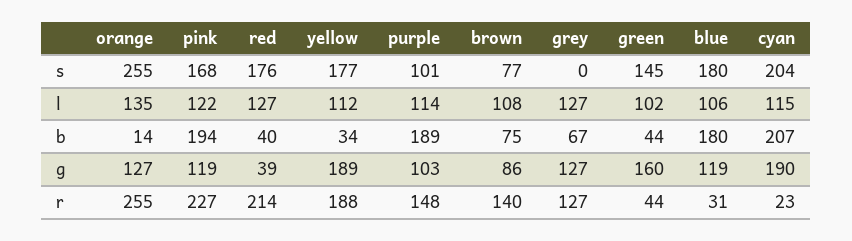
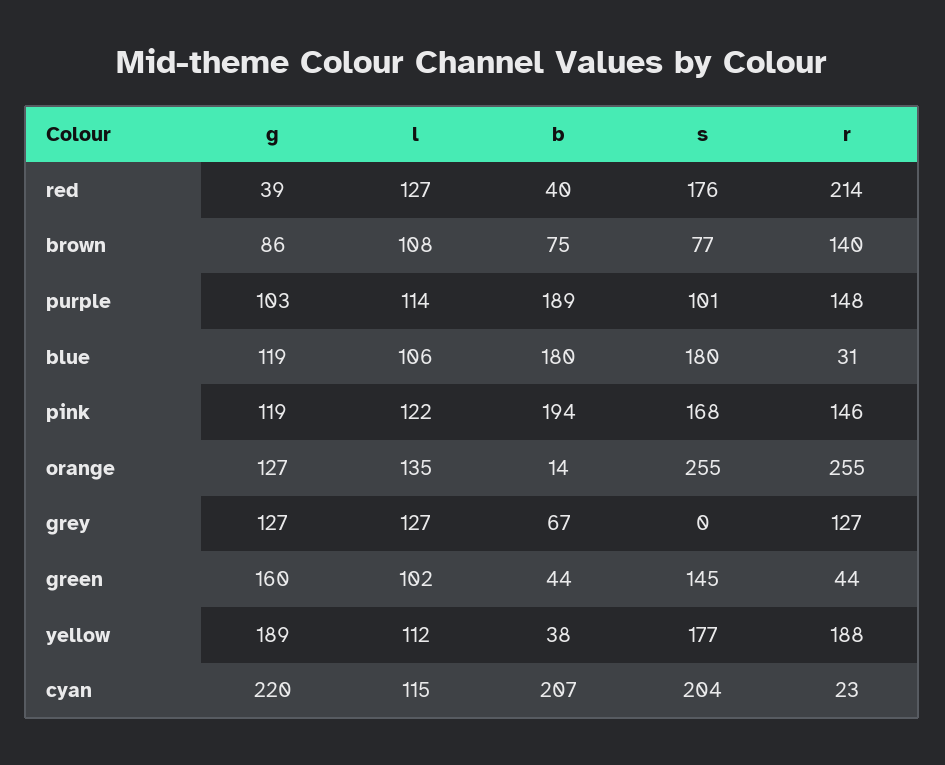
  {
    "orange": {
      "s": 255,
      "l": 135,
      "b": 14,
      "g": 127,
      "r": 255
    },
    "pink": {
      "s": 168,
      "l": 122,
      "b": 194,
      "g": 119,
-     "r": 227
+     "r": 146
    },
    "red": {
      "s": 176,
      "l": 127,
      "b": 40,
      "g": 39,
      "r": 214
    },
    "yellow": {
      "s": 177,
      "l": 112,
-     "b": 34,
+     "b": 38,
      "g": 189,
      "r": 188
    },
    "purple": {
      "s": 101,
      "l": 114,
      "b": 189,
      "g": 103,
      "r": 148
    },
    "brown": {
      "s": 77,
      "l": 108,
      "b": 75,
      "g": 86,
      "r": 140
    },
    "grey": {
      "s": 0,
      "l": 127,
      "b": 67,
      "g": 127,
      "r": 127
    },
    "green": {
      "s": 145,
      "l": 102,
      "b": 44,
      "g": 160,
      "r": 44
    },
    "blue": {
      "s": 180,
      "l": 106,
      "b": 180,
      "g": 119,
      "r": 31
    },
    "cyan": {
      "s": 204,
      "l": 115,
      "b": 207,
-     "g": 190,
+     "g": 220,
      "r": 23
    }
  }

